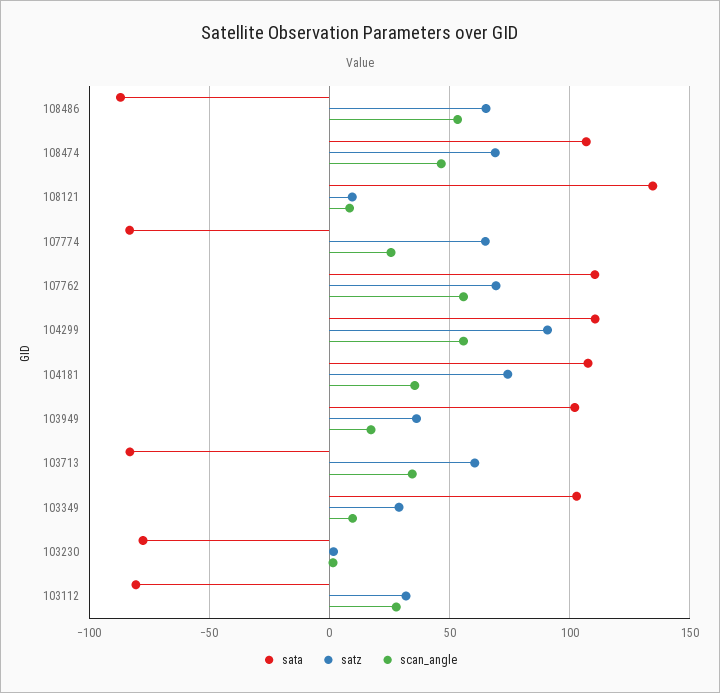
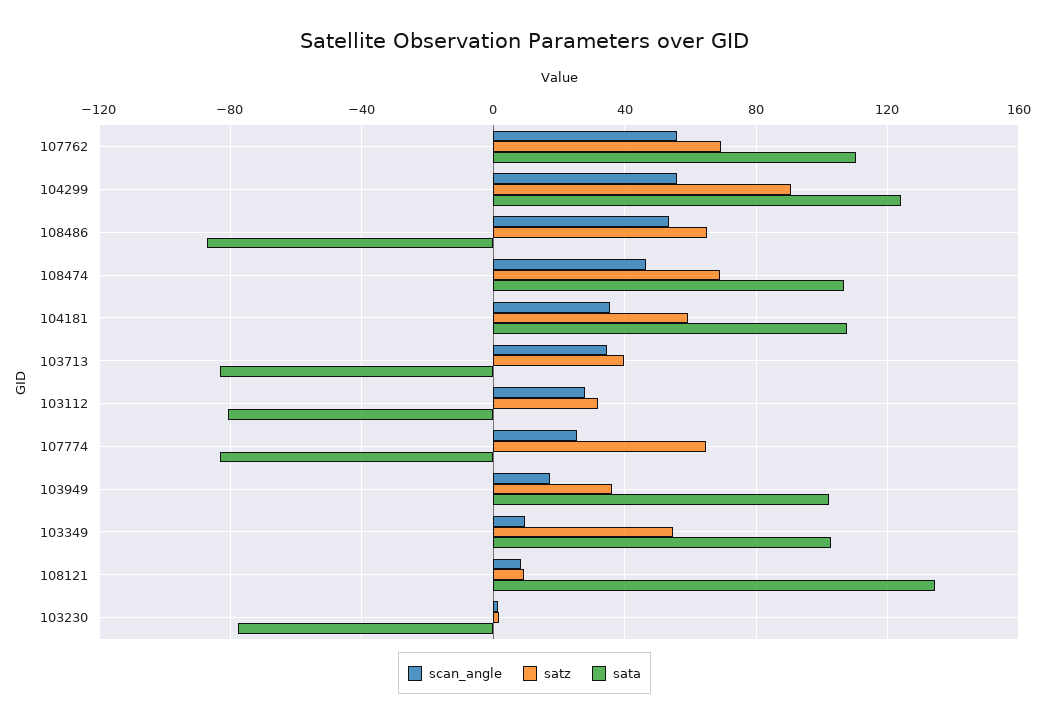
  {
    "sata": {
      "108486": -85,
      "108474": 105,
      "108121": 135,
      "107774": -85,
      "107762": 110,
-     "104299": 110,
+     "104299": 125,
      "104181": 110,
      "103949": 100,
      "103713": -85,
      "103349": 105,
      "103230": -80,
      "103112": -80
    },
    "satz": {
      "108486": 65,
      "108474": 70,
      "108121": 10,
      "107774": 65,
      "107762": 70,
      "104299": 90,
-     "104181": 75,
+     "104181": 60,
      "103949": 35,
-     "103713": 60,
+     "103713": 40,
-     "103349": 30,
+     "103349": 55,
      "103230": 0,
      "103112": 30
    },
    "scan_angle": {
      "108486": 55,
      "108474": 45,
      "108121": 10,
      "107774": 25,
      "107762": 55,
      "104299": 55,
      "104181": 35,
      "103949": 15,
      "103713": 35,
      "103349": 10,
      "103230": 0,
      "103112": 30
    }
  }

